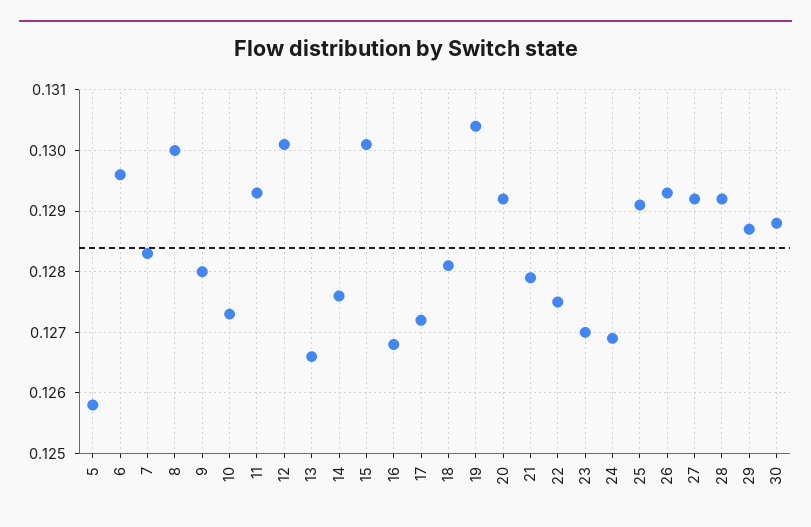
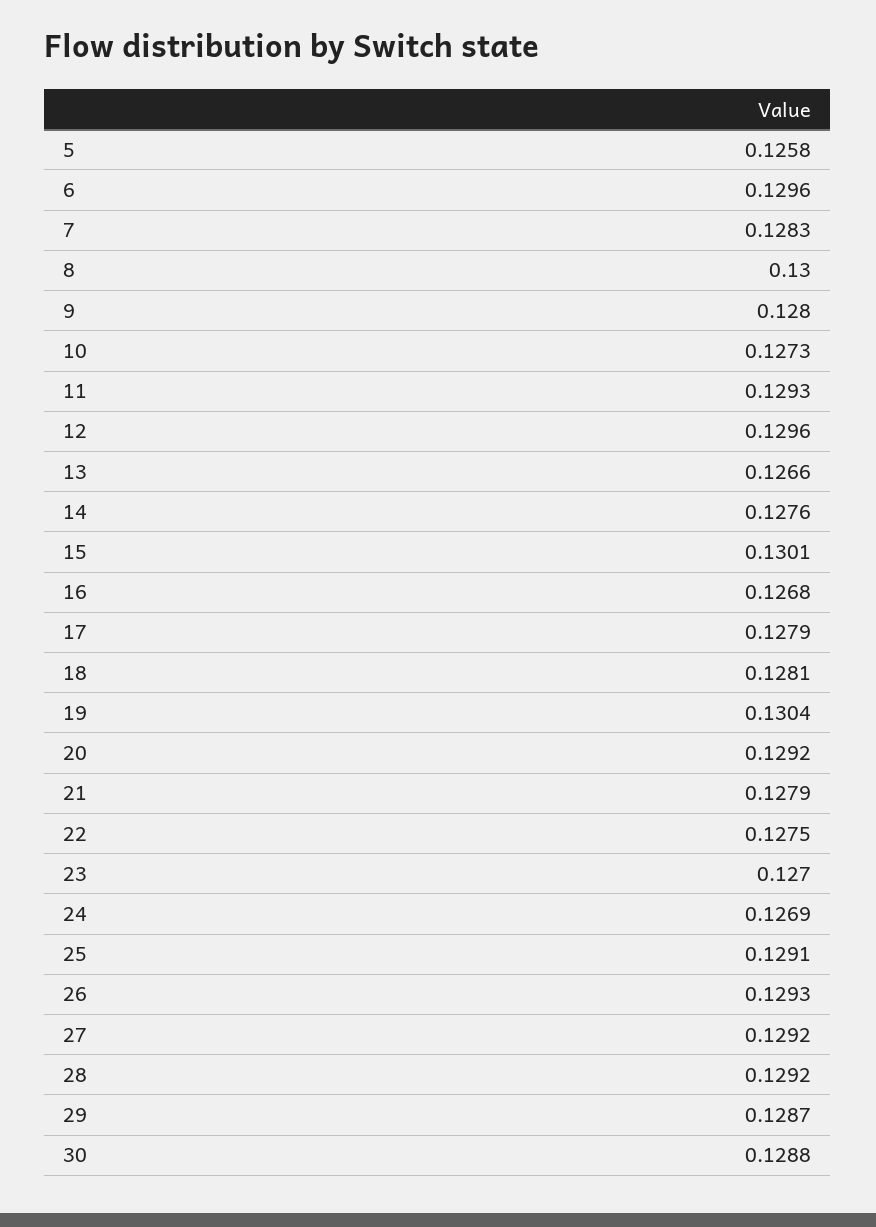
  {
    "5": 0.1258,
    "6": 0.1296,
    "7": 0.1283,
    "8": 0.13,
    "9": 0.128,
    "10": 0.1273,
    "11": 0.1293,
-   "12": 0.1301,
+   "12": 0.1296,
    "13": 0.1266,
    "14": 0.1276,
    "15": 0.1301,
    "16": 0.1268,
-   "17": 0.1272,
+   "17": 0.1279,
    "18": 0.1281,
    "19": 0.1304,
    "20": 0.1292,
    "21": 0.1279,
    "22": 0.1275,
    "23": 0.127,
    "24": 0.1269,
    "25": 0.1291,
    "26": 0.1293,
    "27": 0.1292,
    "28": 0.1292,
    "29": 0.1287,
    "30": 0.1288
  }

